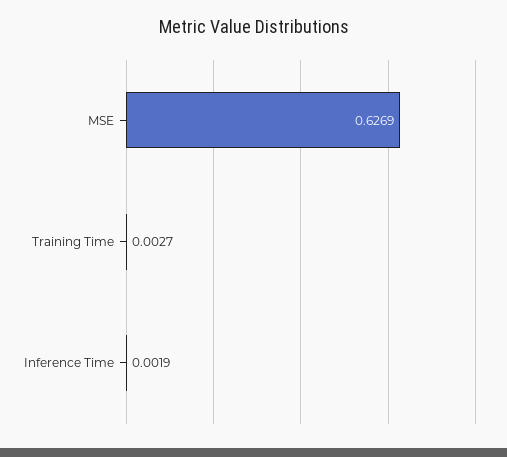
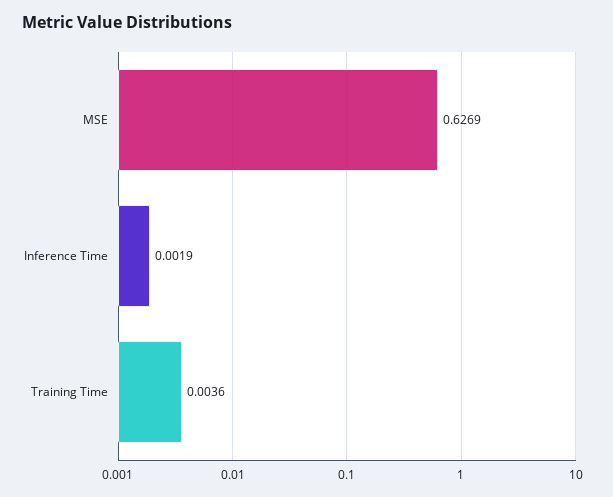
  {
    "MSE": 0.6269,
-   "Training Time": 0.0027,
+   "Training Time": 0.0036,
    "Inference Time": 0.0019
  }

